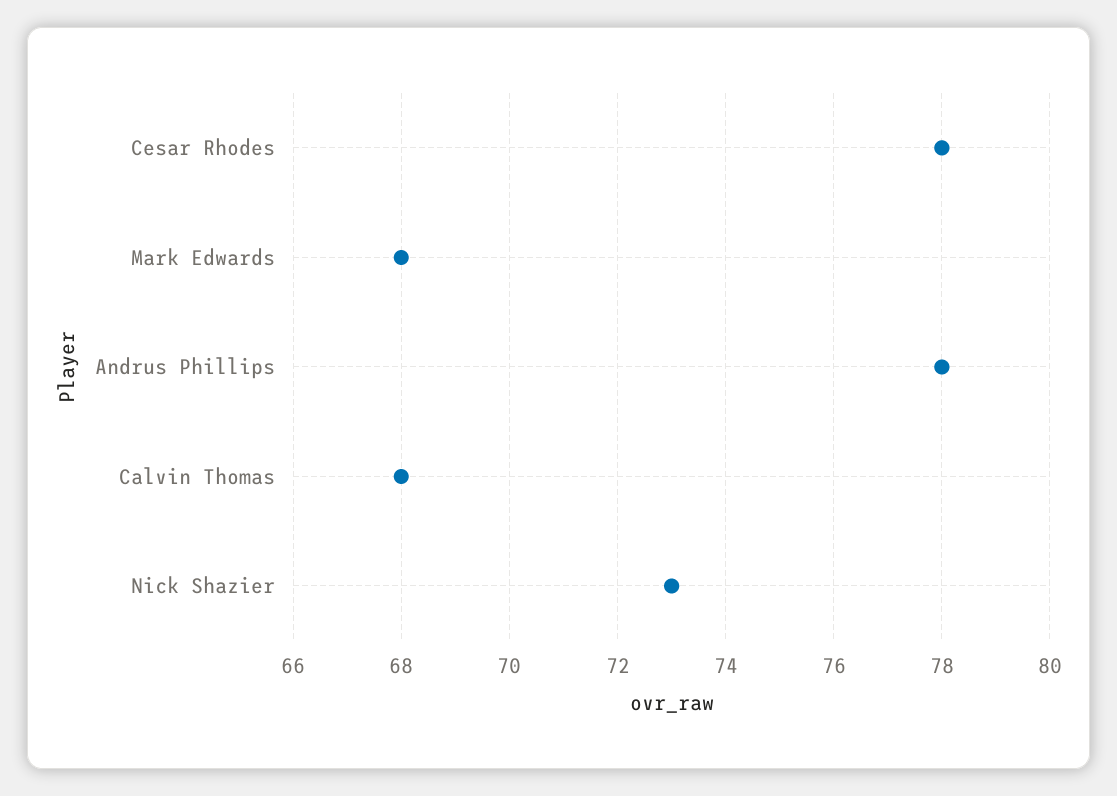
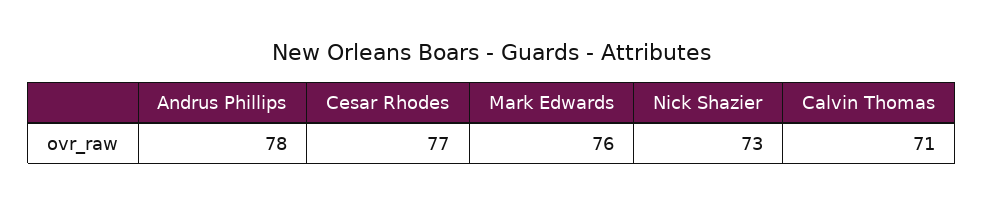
  {
-   "Cesar Rhodes": 78,
+   "Cesar Rhodes": 77,
-   "Mark Edwards": 68,
+   "Mark Edwards": 76,
    "Andrus Phillips": 78,
-   "Calvin Thomas": 68,
+   "Calvin Thomas": 71,
    "Nick Shazier": 73
  }

